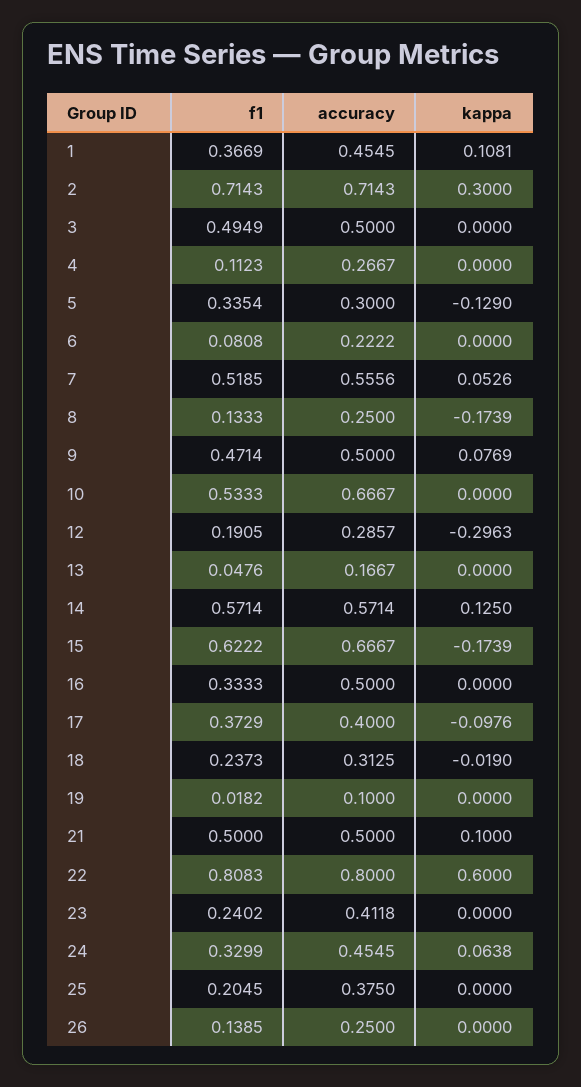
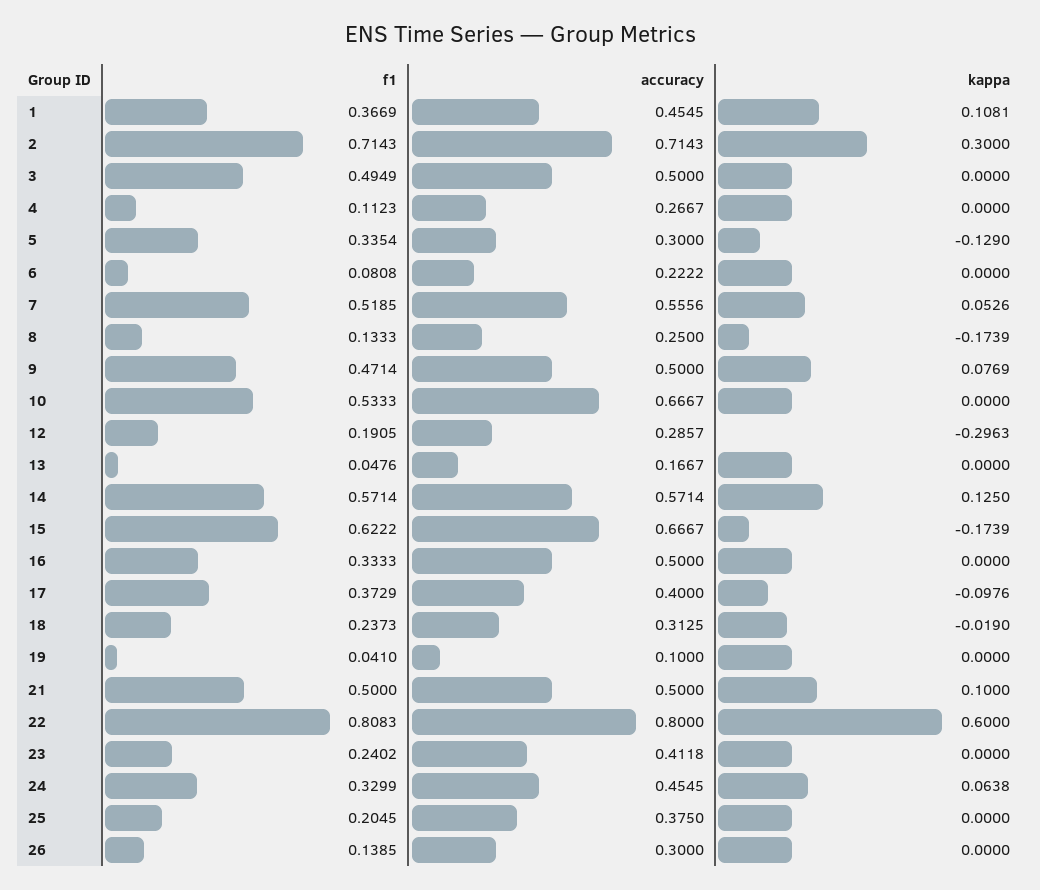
  {
    "f1": {
      "1": 0.3669,
      "2": 0.7143,
      "3": 0.4949,
      "4": 0.1123,
      "5": 0.3354,
      "6": 0.0808,
      "7": 0.5185,
      "8": 0.1333,
      "9": 0.4714,
      "10": 0.5333,
      "12": 0.1905,
      "13": 0.0476,
      "14": 0.5714,
      "15": 0.6222,
      "16": 0.3333,
      "17": 0.3729,
      "18": 0.2373,
-     "19": 0.0182,
+     "19": 0.041,
      "21": 0.5,
      "22": 0.8083,
      "23": 0.2402,
      "24": 0.3299,
      "25": 0.2045,
      "26": 0.1385
    },
    "accuracy": {
      "1": 0.4545,
      "2": 0.7143,
      "3": 0.5,
      "4": 0.2667,
      "5": 0.3,
      "6": 0.2222,
      "7": 0.5556,
      "8": 0.25,
      "9": 0.5,
      "10": 0.6667,
      "12": 0.2857,
      "13": 0.1667,
      "14": 0.5714,
      "15": 0.6667,
      "16": 0.5,
      "17": 0.4,
      "18": 0.3125,
      "19": 0.1,
      "21": 0.5,
      "22": 0.8,
      "23": 0.4118,
      "24": 0.4545,
      "25": 0.375,
-     "26": 0.25
+     "26": 0.3
    },
    "kappa": {
      "1": 0.1081,
      "2": 0.3,
      "3": 0,
      "4": 0,
      "5": -0.129,
      "6": 0,
      "7": 0.0526,
      "8": -0.1739,
      "9": 0.0769,
      "10": 0,
      "12": -0.2963,
      "13": 0,
      "14": 0.125,
      "15": -0.1739,
      "16": 0,
      "17": -0.0976,
      "18": -0.019,
      "19": 0,
      "21": 0.1,
      "22": 0.6,
      "23": 0,
      "24": 0.0638,
      "25": 0,
      "26": 0
    }
  }

